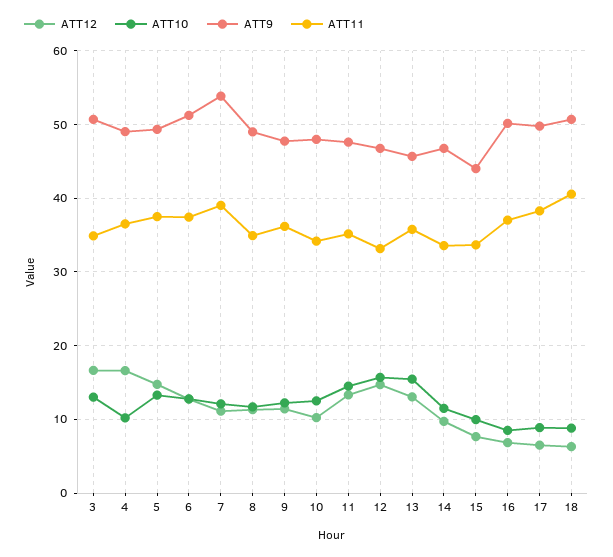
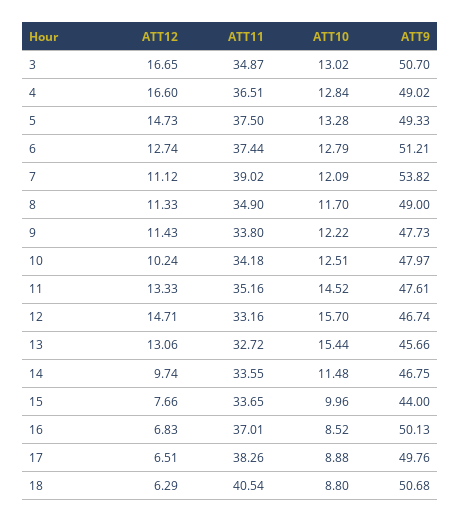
  {
    "ATT12": {
      "3": 16.65,
      "4": 16.6,
      "5": 14.73,
      "6": 12.74,
      "7": 11.12,
      "8": 11.33,
      "9": 11.43,
      "10": 10.24,
      "11": 13.33,
      "12": 14.71,
      "13": 13.06,
      "14": 9.74,
      "15": 7.66,
      "16": 6.83,
      "17": 6.51,
      "18": 6.29
    },
    "ATT10": {
      "3": 13.02,
-     "4": 10,
+     "4": 12.84,
      "5": 13.28,
      "6": 12.79,
      "7": 12.09,
      "8": 11.7,
      "9": 12.22,
      "10": 12.51,
      "11": 14.52,
      "12": 15.7,
      "13": 15.44,
      "14": 11.48,
      "15": 9.96,
      "16": 8.52,
      "17": 8.88,
      "18": 8.8
    },
    "ATT9": {
      "3": 50.7,
      "4": 49.02,
      "5": 49.33,
      "6": 51.21,
      "7": 53.82,
      "8": 49,
      "9": 47.73,
      "10": 47.97,
      "11": 47.61,
      "12": 46.74,
      "13": 45.66,
      "14": 46.75,
      "15": 44,
      "16": 50.13,
      "17": 49.76,
      "18": 50.68
    },
    "ATT11": {
      "3": 34.87,
      "4": 36.51,
      "5": 37.5,
      "6": 37.44,
      "7": 39.02,
      "8": 34.9,
-     "9": 36,
+     "9": 33.8,
      "10": 34.18,
      "11": 35.16,
      "12": 33.16,
-     "13": 36,
+     "13": 32.72,
      "14": 33.55,
      "15": 33.65,
      "16": 37.01,
      "17": 38.26,
      "18": 40.54
    }
  }

